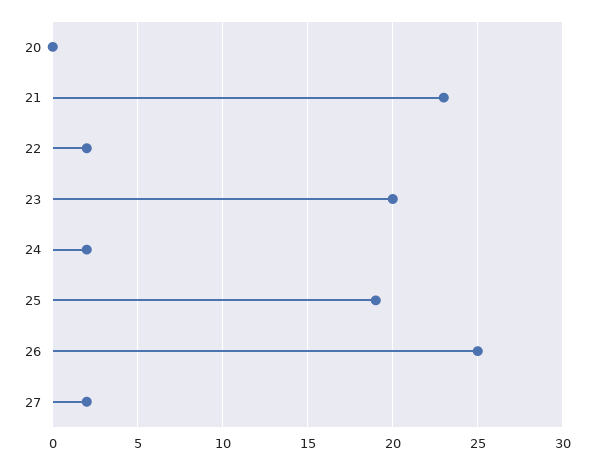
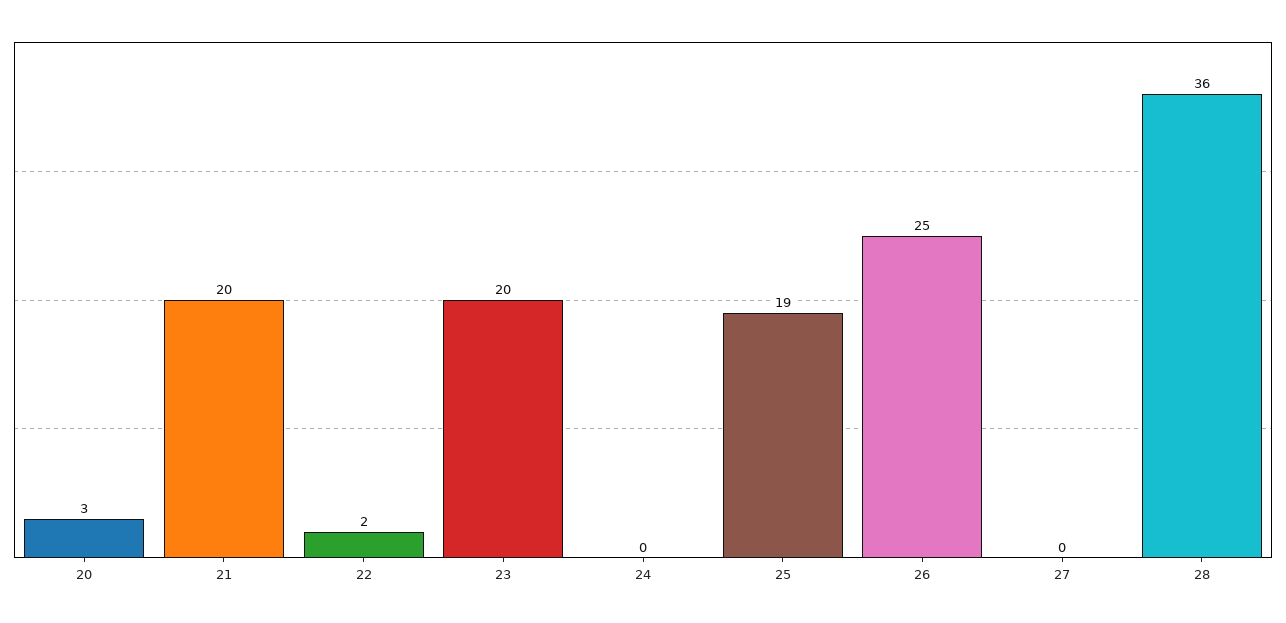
  {
-   "20": 0,
+   "20": 3,
-   "21": 23,
+   "21": 20,
    "22": 2,
    "23": 20,
-   "24": 2,
+   "24": 0,
    "25": 19,
    "26": 25,
-   "27": 2
+   "27": 0,
+   "28": 36
  }

